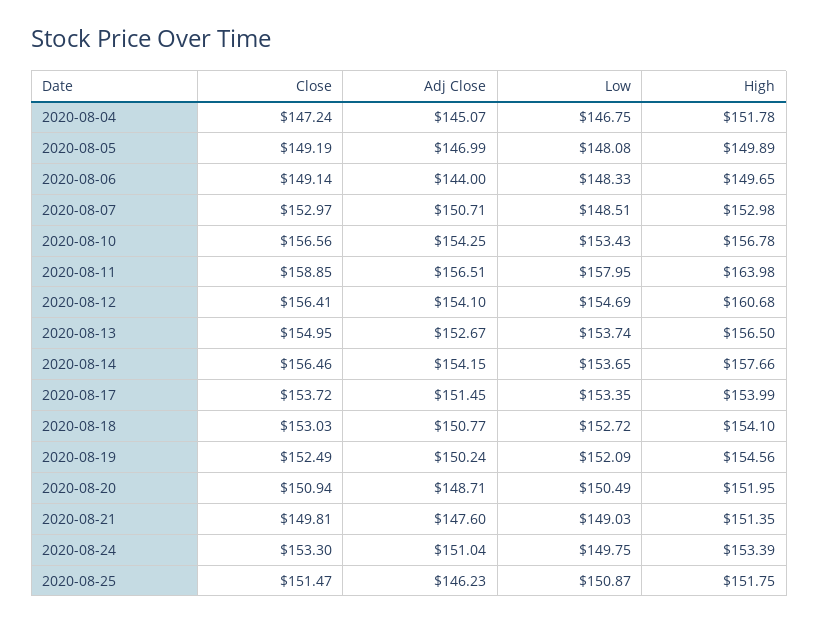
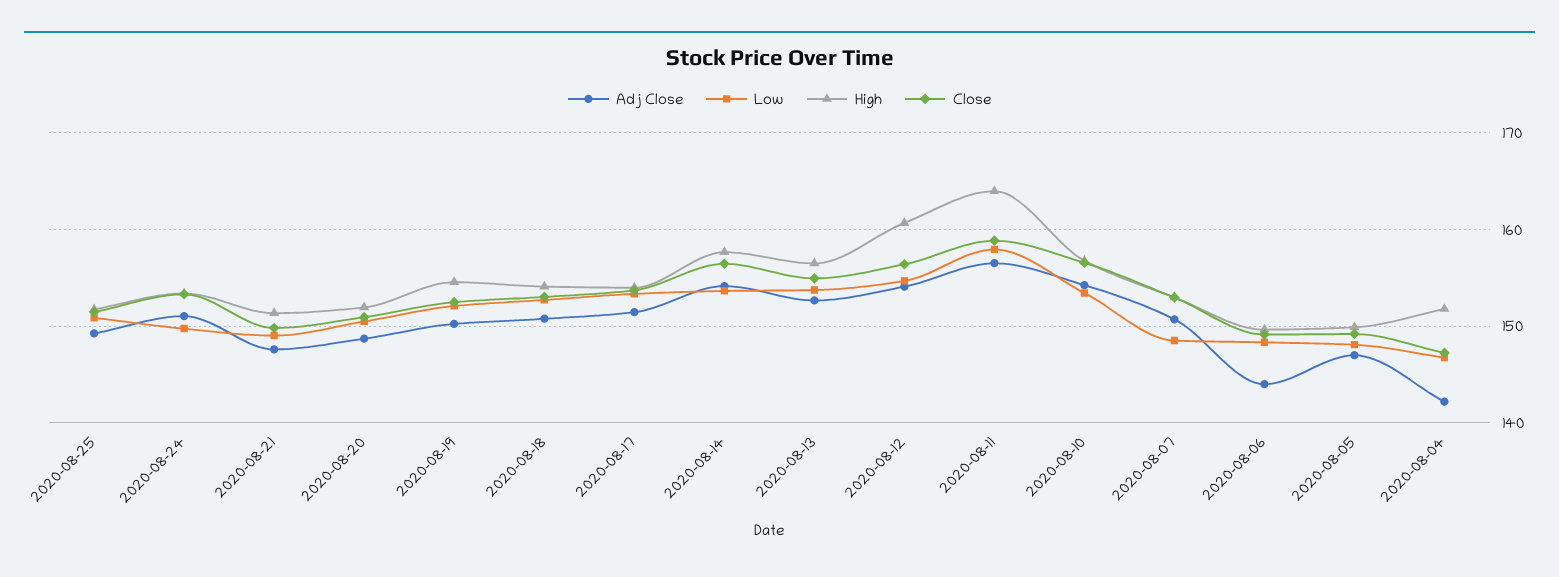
  {
    "Close": {
      "2020-08-04": 147.24,
      "2020-08-05": 149.19,
      "2020-08-06": 149.14,
      "2020-08-07": 152.97,
      "2020-08-10": 156.56,
      "2020-08-11": 158.85,
      "2020-08-12": 156.41,
      "2020-08-13": 154.95,
      "2020-08-14": 156.46,
      "2020-08-17": 153.72,
      "2020-08-18": 153.03,
      "2020-08-19": 152.49,
      "2020-08-20": 150.94,
      "2020-08-21": 149.81,
      "2020-08-24": 153.3,
      "2020-08-25": 151.47
    },
    "Adj Close": {
-     "2020-08-04": 145.07,
+     "2020-08-04": 142,
      "2020-08-05": 146.99,
      "2020-08-06": 144,
      "2020-08-07": 150.71,
      "2020-08-10": 154.25,
      "2020-08-11": 156.51,
      "2020-08-12": 154.1,
      "2020-08-13": 152.67,
      "2020-08-14": 154.15,
      "2020-08-17": 151.45,
      "2020-08-18": 150.77,
      "2020-08-19": 150.24,
      "2020-08-20": 148.71,
      "2020-08-21": 147.6,
      "2020-08-24": 151.04,
-     "2020-08-25": 146.23
+     "2020-08-25": 149
    },
    "Low": {
      "2020-08-04": 146.75,
      "2020-08-05": 148.08,
      "2020-08-06": 148.33,
      "2020-08-07": 148.51,
      "2020-08-10": 153.43,
      "2020-08-11": 157.95,
      "2020-08-12": 154.69,
      "2020-08-13": 153.74,
      "2020-08-14": 153.65,
      "2020-08-17": 153.35,
      "2020-08-18": 152.72,
      "2020-08-19": 152.09,
      "2020-08-20": 150.49,
      "2020-08-21": 149.03,
      "2020-08-24": 149.75,
      "2020-08-25": 150.87
    },
    "High": {
      "2020-08-04": 151.78,
      "2020-08-05": 149.89,
      "2020-08-06": 149.65,
      "2020-08-07": 152.98,
      "2020-08-10": 156.78,
      "2020-08-11": 163.98,
      "2020-08-12": 160.68,
      "2020-08-13": 156.5,
      "2020-08-14": 157.66,
      "2020-08-17": 153.99,
      "2020-08-18": 154.1,
      "2020-08-19": 154.56,
      "2020-08-20": 151.95,
      "2020-08-21": 151.35,
      "2020-08-24": 153.39,
      "2020-08-25": 151.75
    }
  }

